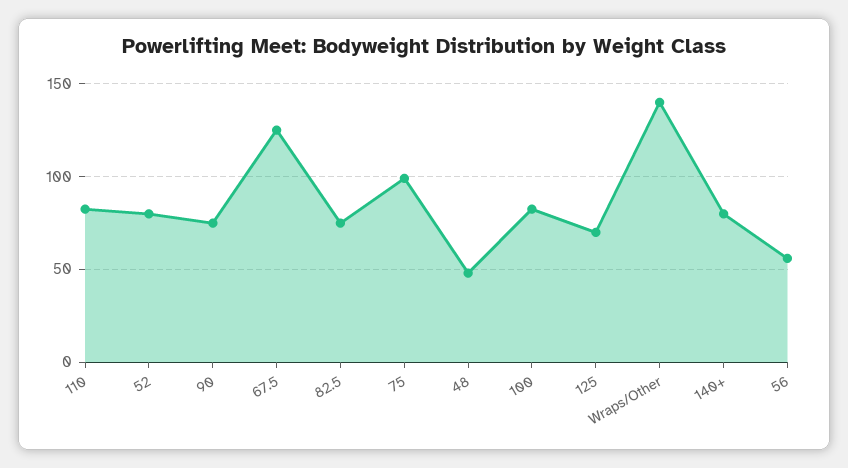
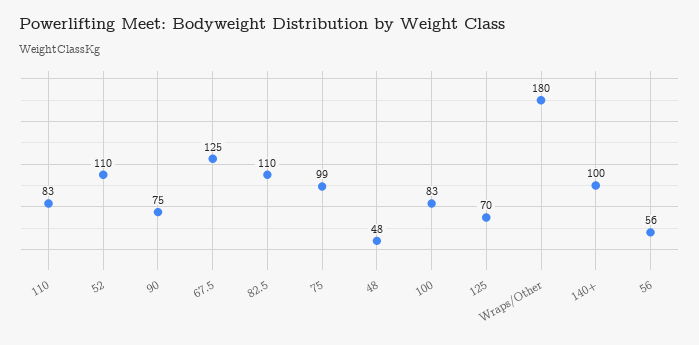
  {
    "110": 83,
-   "52": 80,
+   "52": 110,
    "90": 75,
    "67.5": 125,
-   "82.5": 75,
+   "82.5": 110,
    "75": 99,
    "48": 48,
    "100": 83,
    "125": 70,
-   "Wraps/Other": 140,
+   "Wraps/Other": 180,
-   "140+": 80,
+   "140+": 100,
    "56": 56
  }

